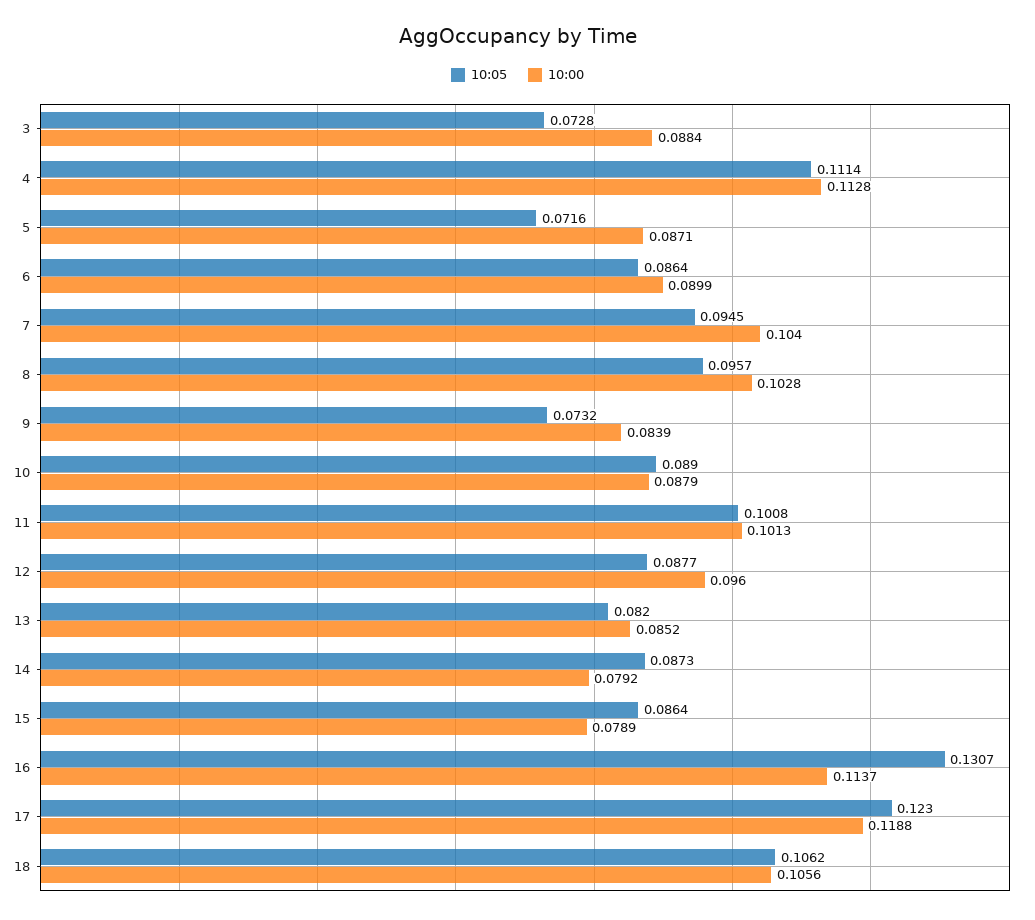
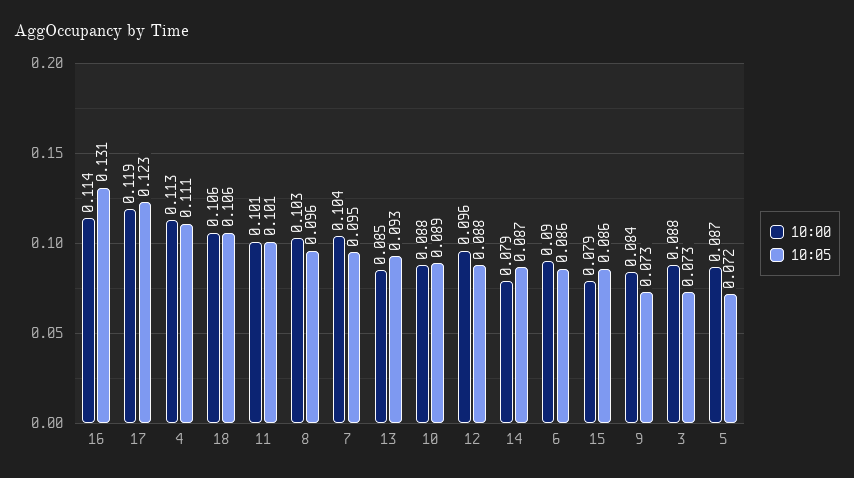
  {
    "10:05": {
      "3": 0.0728,
      "4": 0.1114,
      "5": 0.0716,
      "6": 0.0864,
      "7": 0.0945,
      "8": 0.0957,
      "9": 0.0732,
      "10": 0.089,
      "11": 0.1008,
      "12": 0.0877,
-     "13": 0.082,
+     "13": 0.093,
      "14": 0.0873,
      "15": 0.0864,
      "16": 0.1307,
      "17": 0.123,
      "18": 0.1062
    },
    "10:00": {
      "3": 0.0884,
      "4": 0.1128,
      "5": 0.0871,
      "6": 0.0899,
      "7": 0.104,
      "8": 0.1028,
      "9": 0.0839,
      "10": 0.0879,
      "11": 0.1013,
      "12": 0.096,
      "13": 0.0852,
      "14": 0.0792,
      "15": 0.0789,
      "16": 0.1137,
      "17": 0.1188,
      "18": 0.1056
    }
  }

